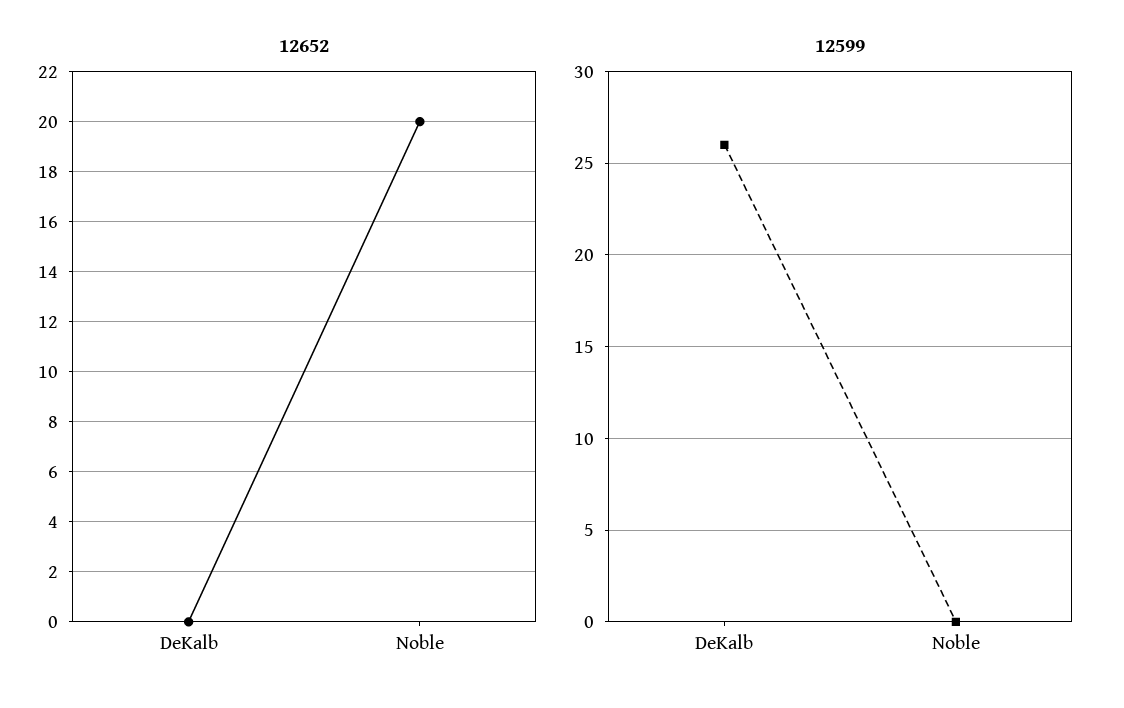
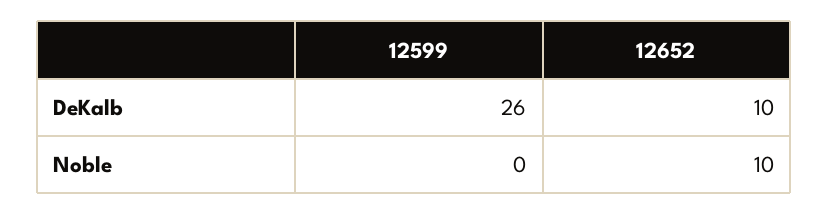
  {
    "12652": {
-     "DeKalb": 0,
+     "DeKalb": 10,
-     "Noble": 20
+     "Noble": 10
    },
    "12599": {
      "DeKalb": 26,
      "Noble": 0
    }
  }

